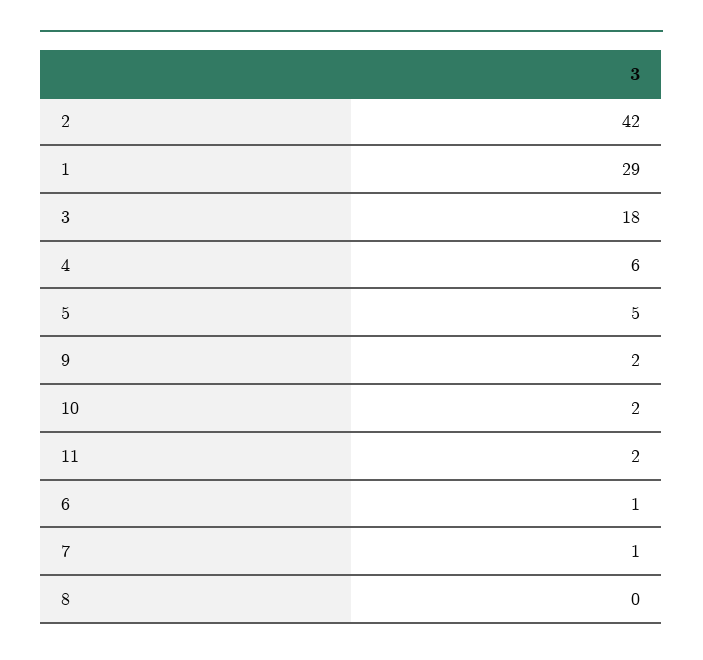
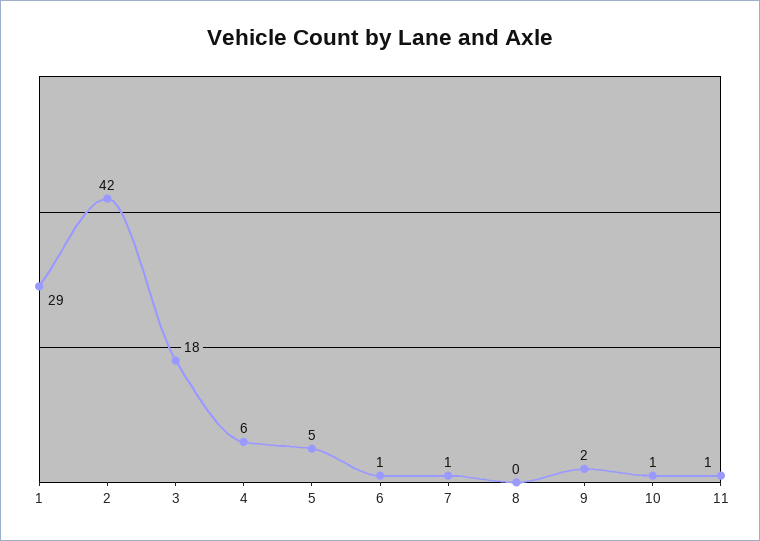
  {
    "2": 42,
    "1": 29,
    "3": 18,
    "4": 6,
    "5": 5,
    "9": 2,
-   "10": 2,
+   "10": 1,
-   "11": 2,
+   "11": 1,
    "6": 1,
    "7": 1,
    "8": 0
  }

